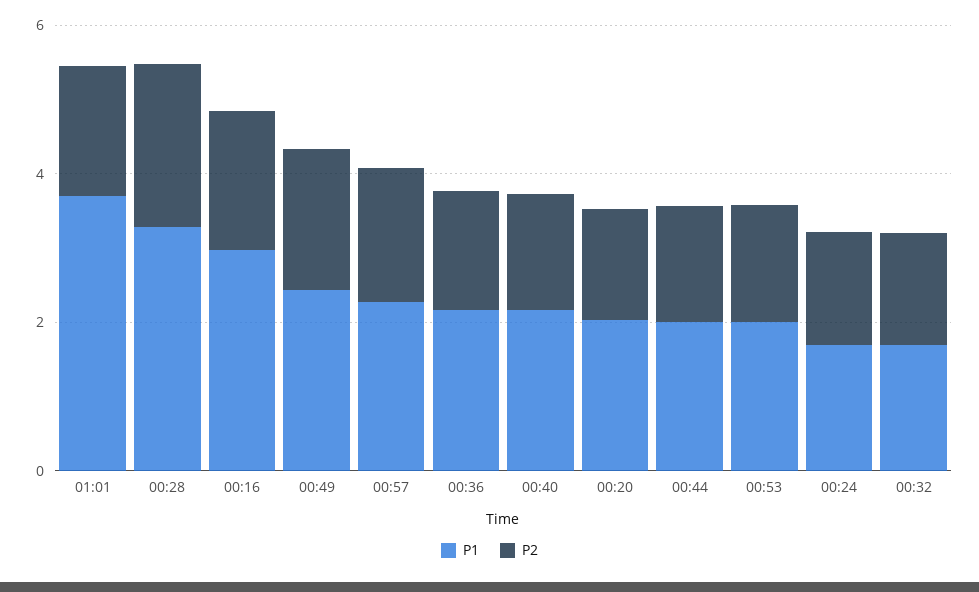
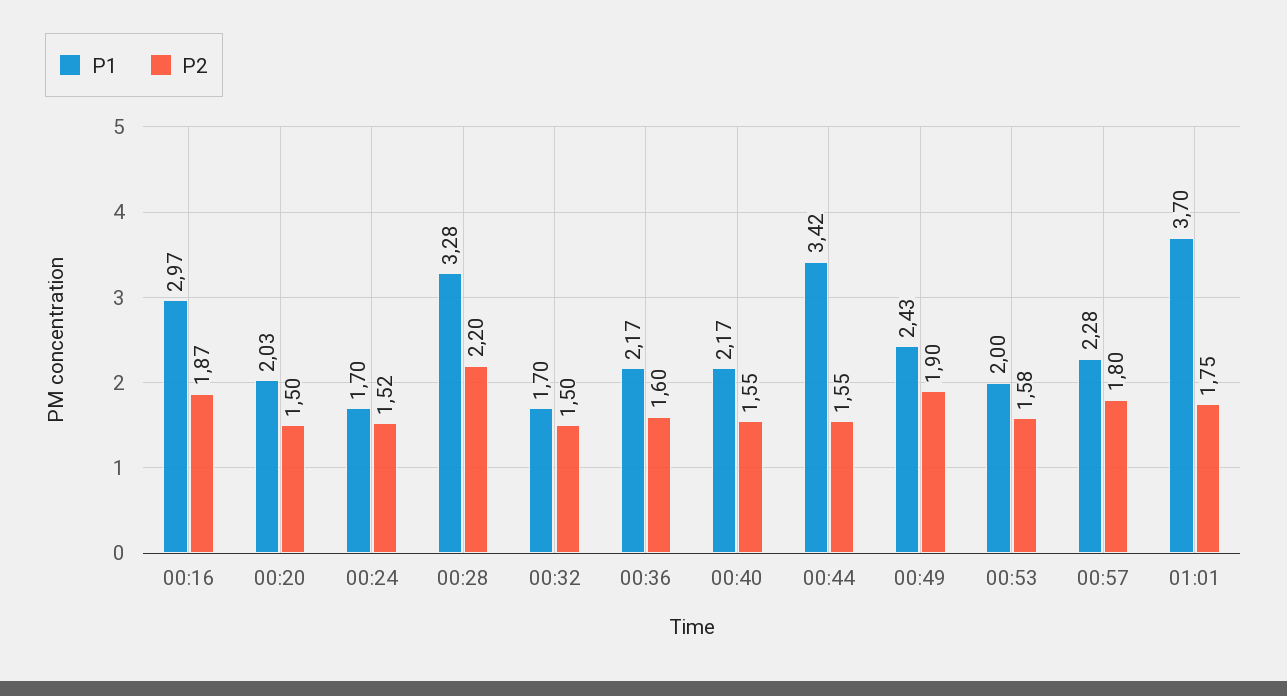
  {
    "P1": {
      "01:01": 3.7,
      "00:28": 3.28,
      "00:16": 2.97,
      "00:49": 2.43,
      "00:57": 2.28,
      "00:36": 2.17,
      "00:40": 2.17,
      "00:20": 2.03,
-     "00:44": 2,
+     "00:44": 3.42,
      "00:53": 2,
      "00:24": 1.7,
      "00:32": 1.7
    },
    "P2": {
      "01:01": 1.75,
      "00:28": 2.2,
      "00:16": 1.87,
      "00:49": 1.9,
      "00:57": 1.8,
      "00:36": 1.6,
      "00:40": 1.55,
      "00:20": 1.5,
      "00:44": 1.55,
      "00:53": 1.58,
      "00:24": 1.52,
      "00:32": 1.5
    }
  }

